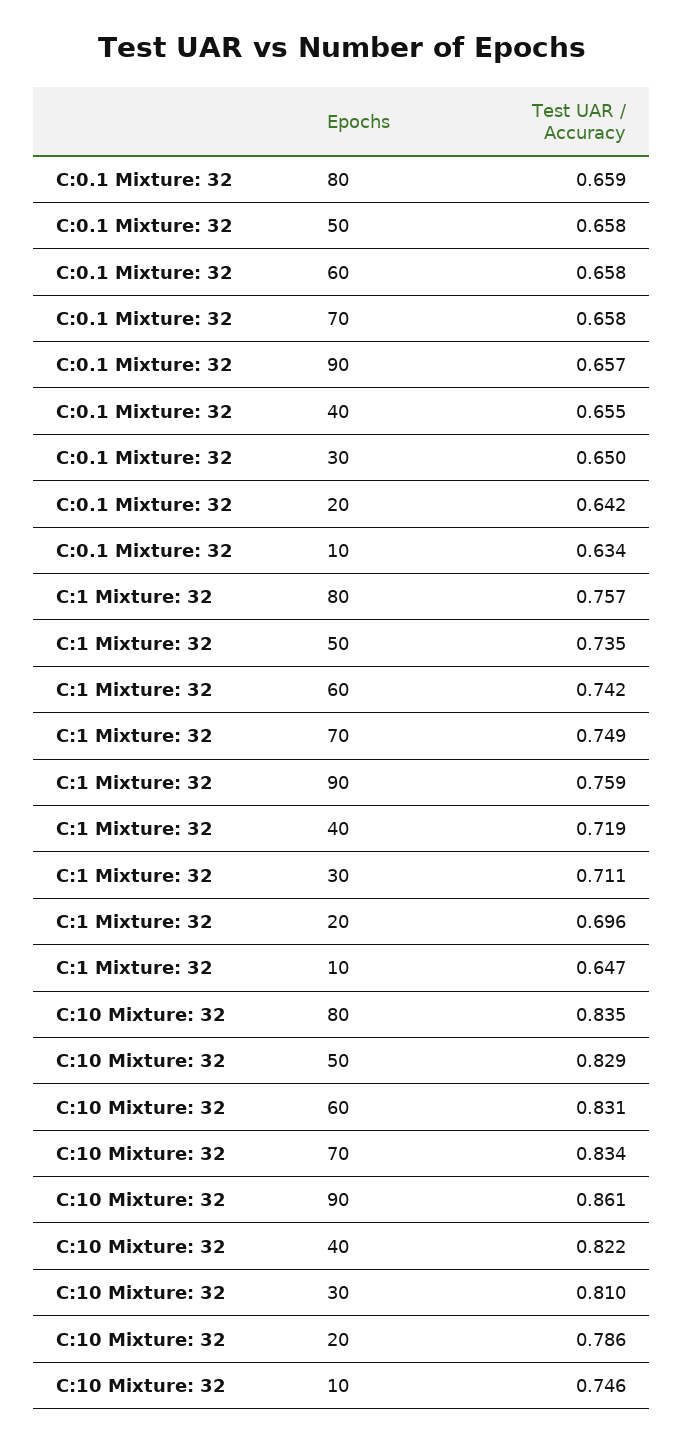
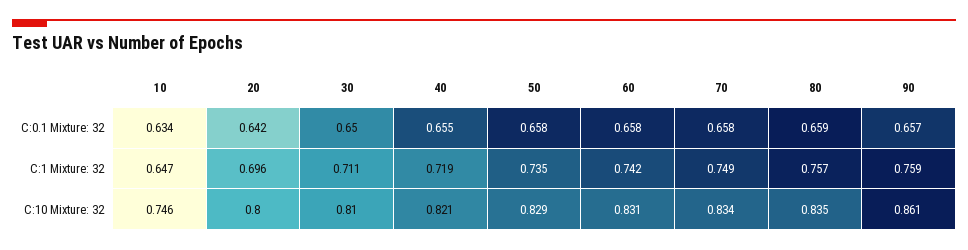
  {
    "C:0.1 Mixture: 32": {
      "80": 0.659,
      "50": 0.658,
      "60": 0.658,
      "70": 0.658,
      "90": 0.657,
      "40": 0.655,
      "30": 0.65,
      "20": 0.642,
      "10": 0.634
    },
    "C:1 Mixture: 32": {
      "80": 0.757,
      "50": 0.735,
      "60": 0.742,
      "70": 0.749,
      "90": 0.759,
      "40": 0.719,
      "30": 0.711,
      "20": 0.696,
      "10": 0.647
    },
    "C:10 Mixture: 32": {
      "80": 0.835,
      "50": 0.829,
      "60": 0.831,
      "70": 0.834,
      "90": 0.861,
-     "40": 0.822,
+     "40": 0.821,
      "30": 0.81,
-     "20": 0.786,
+     "20": 0.8,
      "10": 0.746
    }
  }

